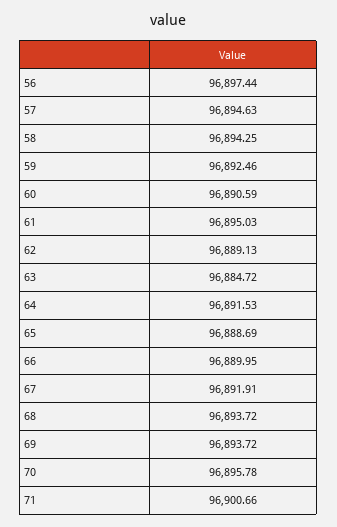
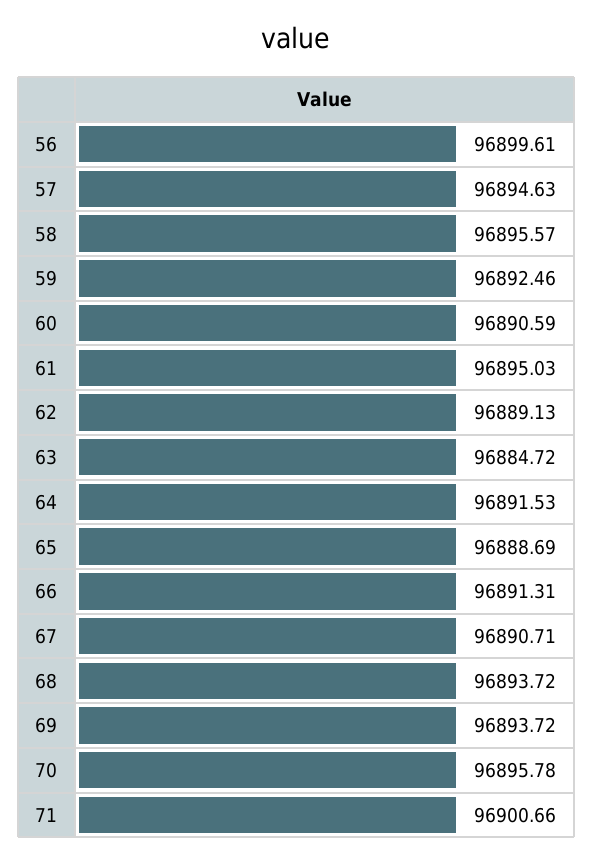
  {
-   "56": 96897.44,
+   "56": 96899.61,
    "57": 96894.63,
-   "58": 96894.25,
+   "58": 96895.57,
    "59": 96892.46,
    "60": 96890.59,
    "61": 96895.03,
    "62": 96889.13,
    "63": 96884.72,
    "64": 96891.53,
    "65": 96888.69,
-   "66": 96889.95,
+   "66": 96891.31,
-   "67": 96891.91,
+   "67": 96890.71,
    "68": 96893.72,
    "69": 96893.72,
    "70": 96895.78,
    "71": 96900.66
  }

